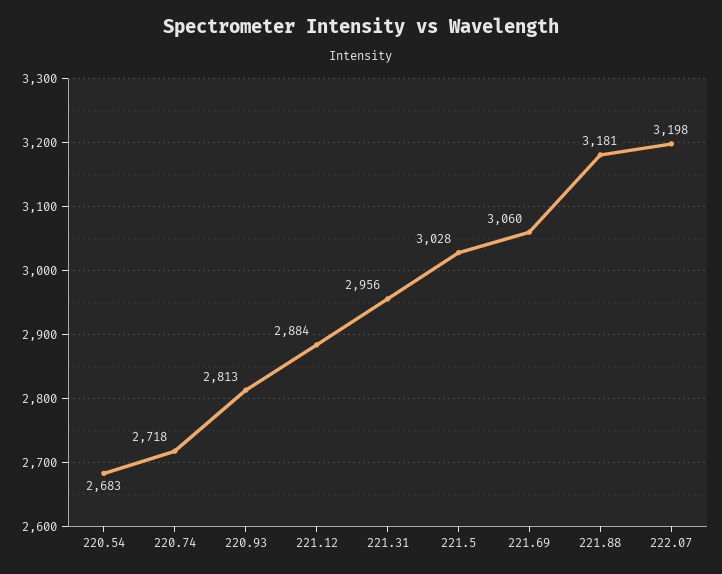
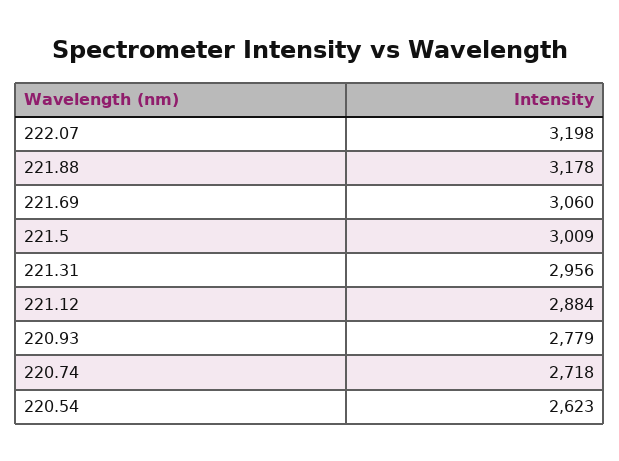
  {
-   "220.54": 2683,
+   "220.54": 2623,
    "220.74": 2718,
-   "220.93": 2813,
+   "220.93": 2779,
    "221.12": 2884,
    "221.31": 2956,
-   "221.5": 3028,
+   "221.5": 3009,
    "221.69": 3060,
-   "221.88": 3181,
+   "221.88": 3178,
    "222.07": 3198
  }

